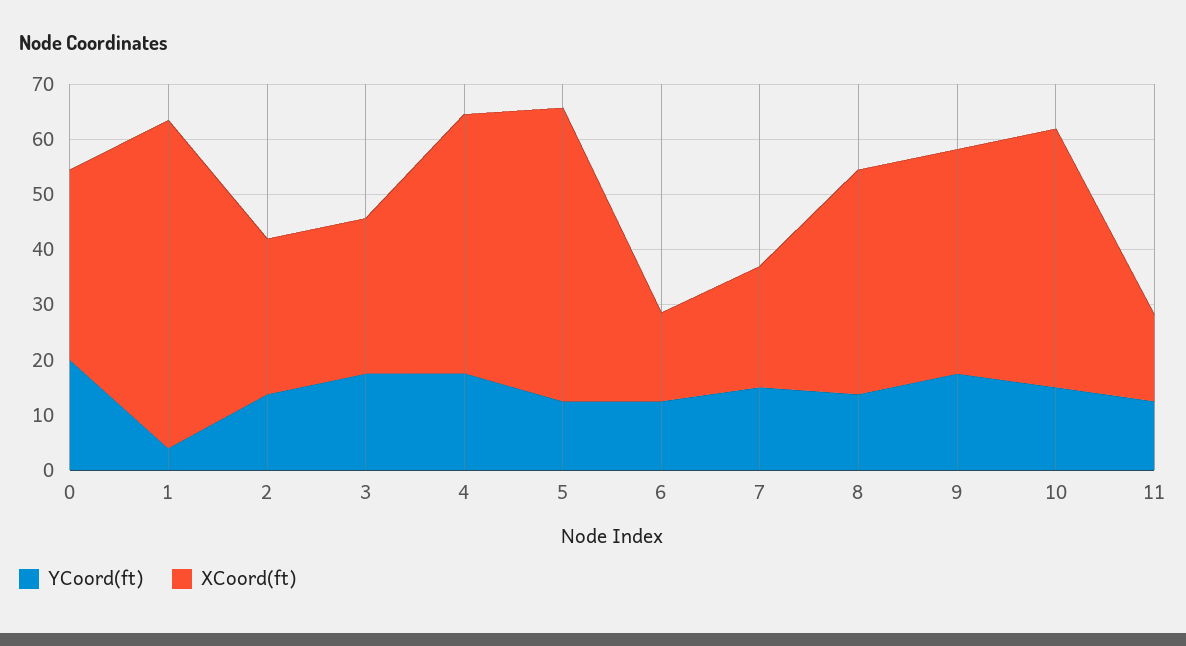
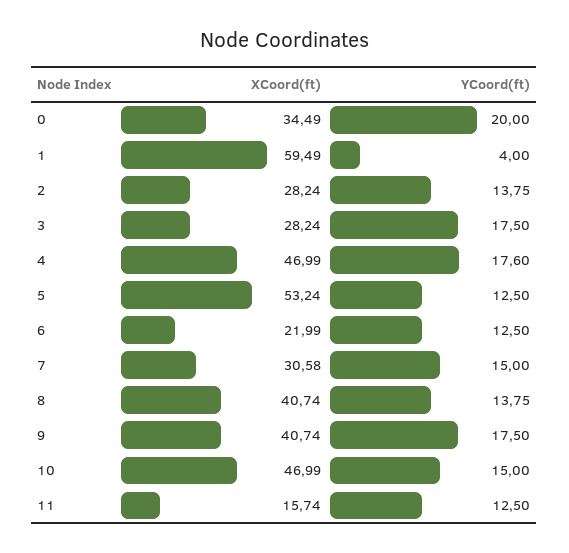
  {
    "YCoord(ft)": {
      "0": 20,
      "1": 4,
      "2": 13.75,
      "3": 17.5,
      "4": 17.6,
      "5": 12.5,
      "6": 12.5,
      "7": 15,
      "8": 13.75,
      "9": 17.5,
      "10": 15,
      "11": 12.5
    },
    "XCoord(ft)": {
      "0": 34.49,
      "1": 59.49,
      "2": 28.24,
      "3": 28.24,
      "4": 46.99,
      "5": 53.24,
-     "6": 16,
+     "6": 21.99,
-     "7": 22,
+     "7": 30.58,
      "8": 40.74,
      "9": 40.74,
      "10": 46.99,
      "11": 15.74
    }
  }

